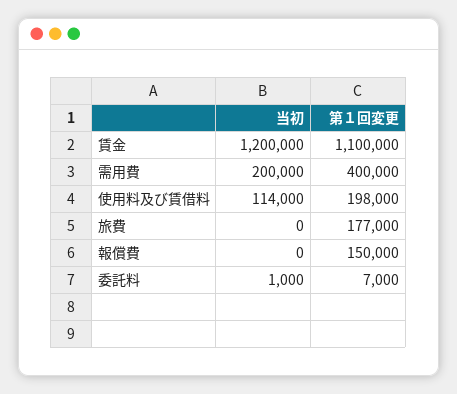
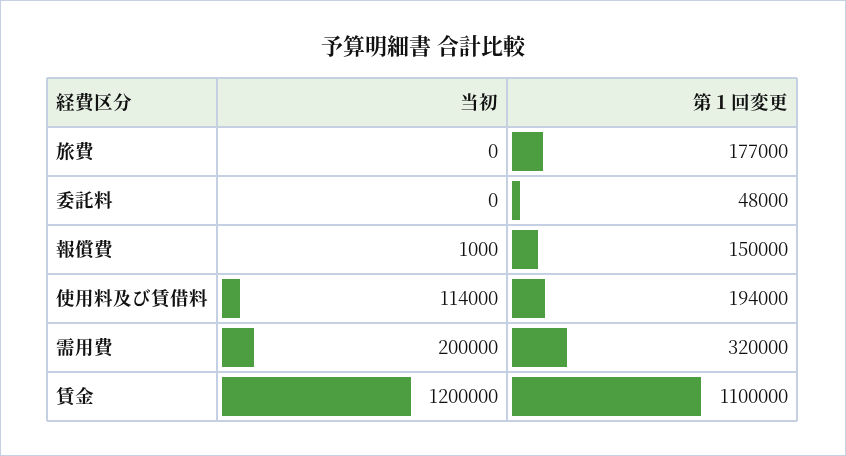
  {
    "当初": {
      "賃金": 1200000,
      "需用費": 200000,
      "使用料及び賃借料": 114000,
      "旅費": 0,
-     "報償費": 0,
+     "報償費": 1000,
-     "委託料": 1000
+     "委託料": 0
    },
    "第１回変更": {
      "賃金": 1100000,
-     "需用費": 400000,
+     "需用費": 320000,
-     "使用料及び賃借料": 198000,
+     "使用料及び賃借料": 194000,
      "旅費": 177000,
      "報償費": 150000,
-     "委託料": 7000
+     "委託料": 48000
    }
  }

